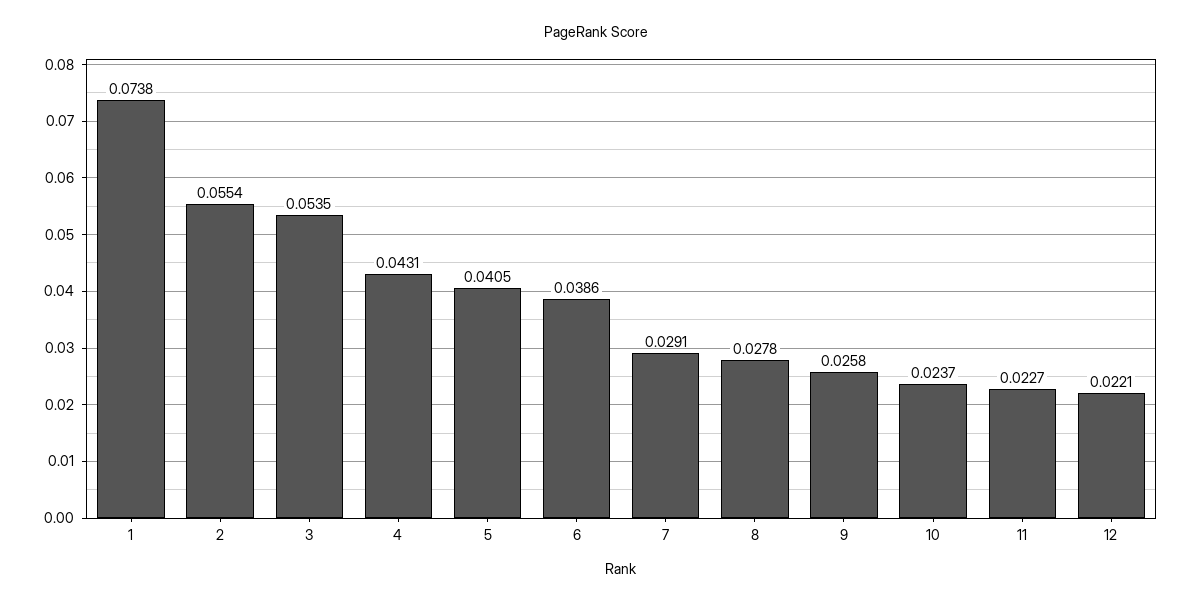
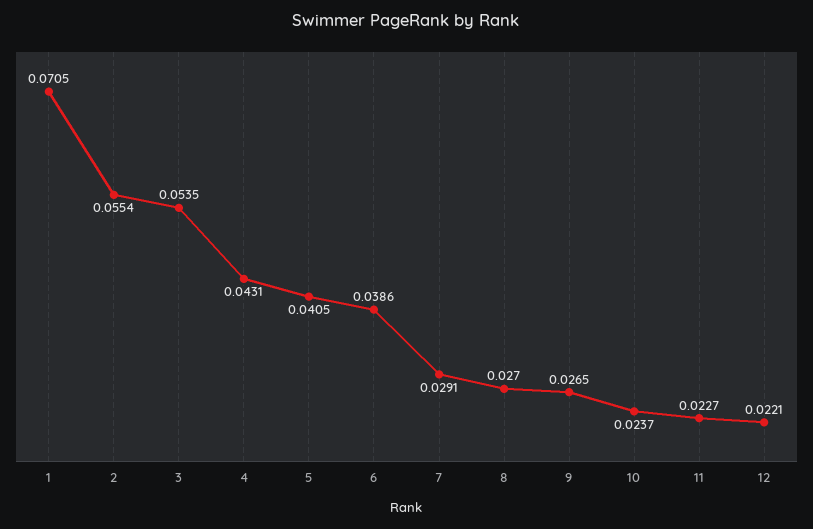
  {
-   "1": 0.0738,
+   "1": 0.0705,
    "2": 0.0554,
    "3": 0.0535,
    "4": 0.0431,
    "5": 0.0405,
    "6": 0.0386,
    "7": 0.0291,
-   "8": 0.0278,
+   "8": 0.027,
-   "9": 0.0258,
+   "9": 0.0265,
    "10": 0.0237,
    "11": 0.0227,
    "12": 0.0221
  }

